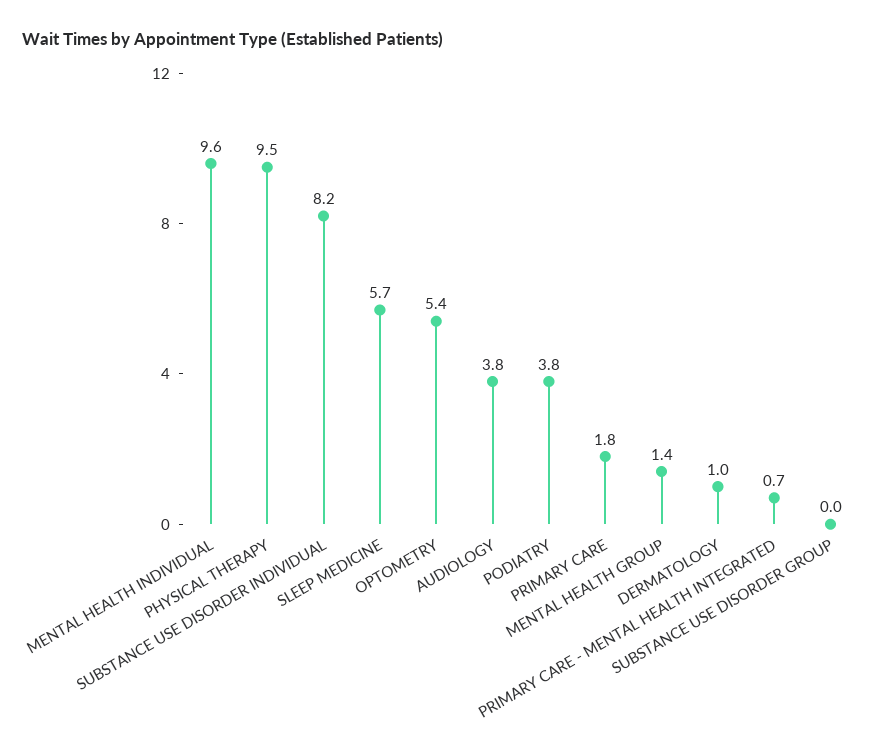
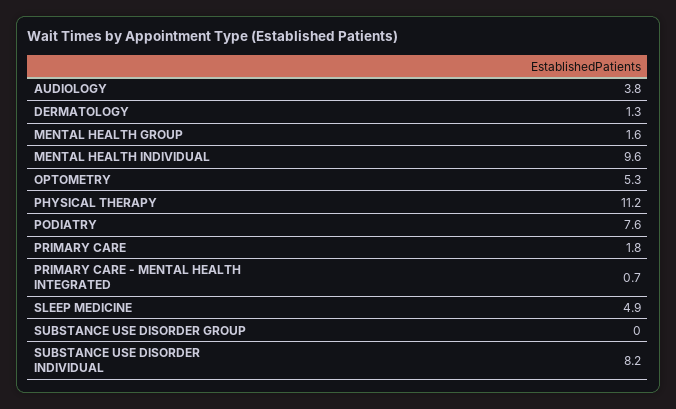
  {
    "MENTAL HEALTH INDIVIDUAL": 9.6,
-   "PHYSICAL THERAPY": 9.5,
+   "PHYSICAL THERAPY": 11.2,
    "SUBSTANCE USE DISORDER INDIVIDUAL": 8.2,
-   "SLEEP MEDICINE": 5.7,
+   "SLEEP MEDICINE": 4.9,
-   "OPTOMETRY": 5.4,
+   "OPTOMETRY": 5.3,
    "AUDIOLOGY": 3.8,
-   "PODIATRY": 3.8,
+   "PODIATRY": 7.6,
    "PRIMARY CARE": 1.8,
-   "MENTAL HEALTH GROUP": 1.4,
+   "MENTAL HEALTH GROUP": 1.6,
-   "DERMATOLOGY": 1,
+   "DERMATOLOGY": 1.3,
    "PRIMARY CARE - MENTAL HEALTH INTEGRATED": 0.7,
    "SUBSTANCE USE DISORDER GROUP": 0
  }

